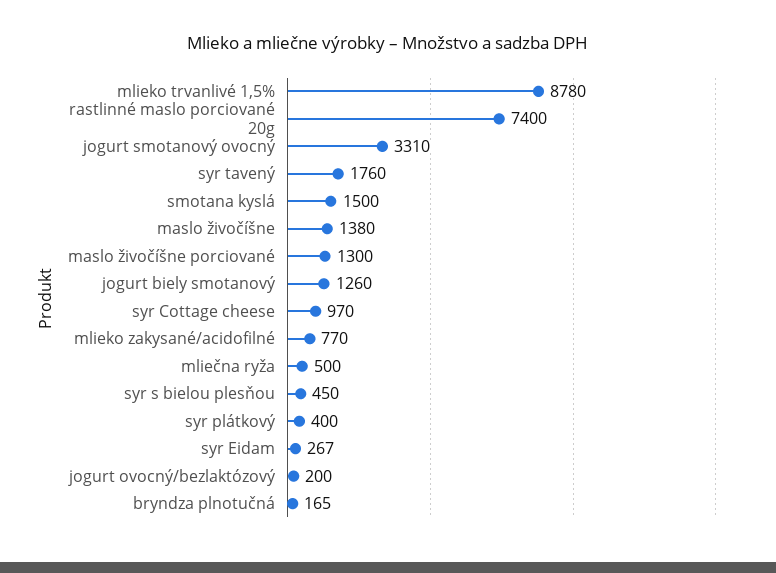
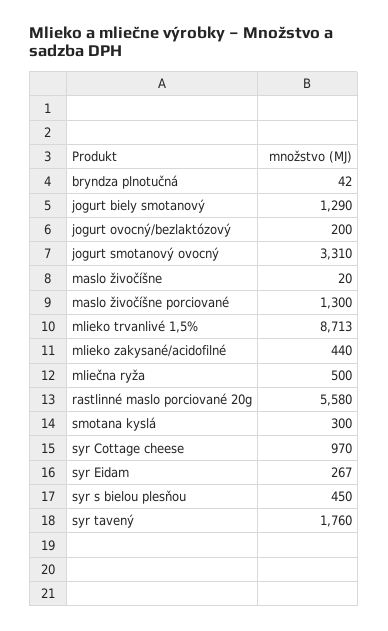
  {
-   "mlieko trvanlivé 1,5%": 8780,
+   "mlieko trvanlivé 1,5%": 8713,
-   "rastlinné maslo porciované 20g": 7400,
+   "rastlinné maslo porciované 20g": 5580,
    "jogurt smotanový ovocný": 3310,
    "syr tavený": 1760,
-   "smotana kyslá": 1500,
+   "smotana kyslá": 300,
-   "maslo živočíšne": 1380,
+   "maslo živočíšne": 20,
    "maslo živočíšne porciované": 1300,
-   "jogurt biely smotanový": 1260,
+   "jogurt biely smotanový": 1290,
    "syr Cottage cheese": 970,
-   "mlieko zakysané/acidofilné": 770,
+   "mlieko zakysané/acidofilné": 440,
    "mliečna ryža": 500,
    "syr s bielou plesňou": 450,
-   "syr plátkový": 400,
    "syr Eidam": 267,
    "jogurt ovocný/bezlaktózový": 200,
-   "bryndza plnotučná": 165
+   "bryndza plnotučná": 42
  }

